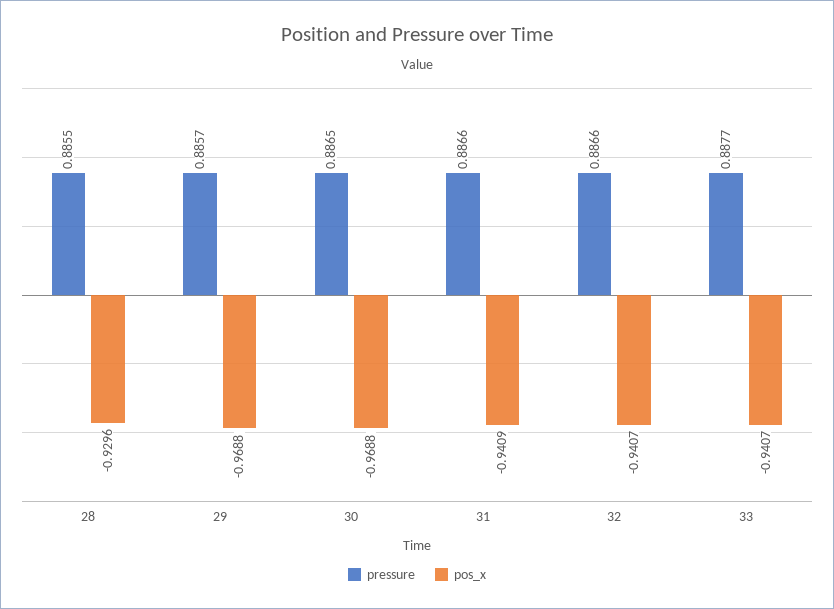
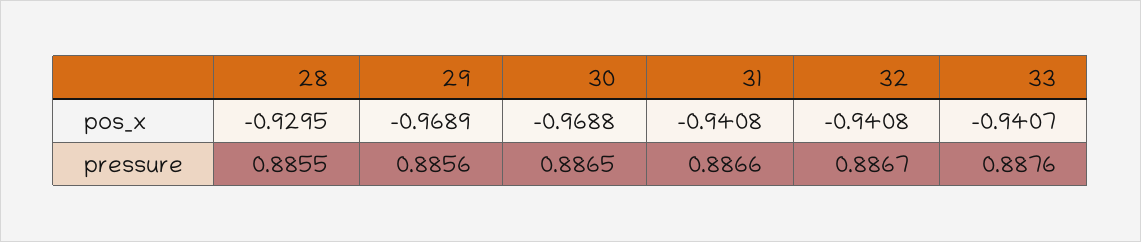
  {
    "pressure": {
      "28": 0.8855,
-     "29": 0.8857,
+     "29": 0.8856,
      "30": 0.8865,
      "31": 0.8866,
-     "32": 0.8866,
+     "32": 0.8867,
-     "33": 0.8877
+     "33": 0.8876
    },
    "pos_x": {
-     "28": -0.9296,
+     "28": -0.9295,
-     "29": -0.9688,
+     "29": -0.9689,
      "30": -0.9688,
-     "31": -0.9409,
+     "31": -0.9408,
-     "32": -0.9407,
+     "32": -0.9408,
      "33": -0.9407
    }
  }

